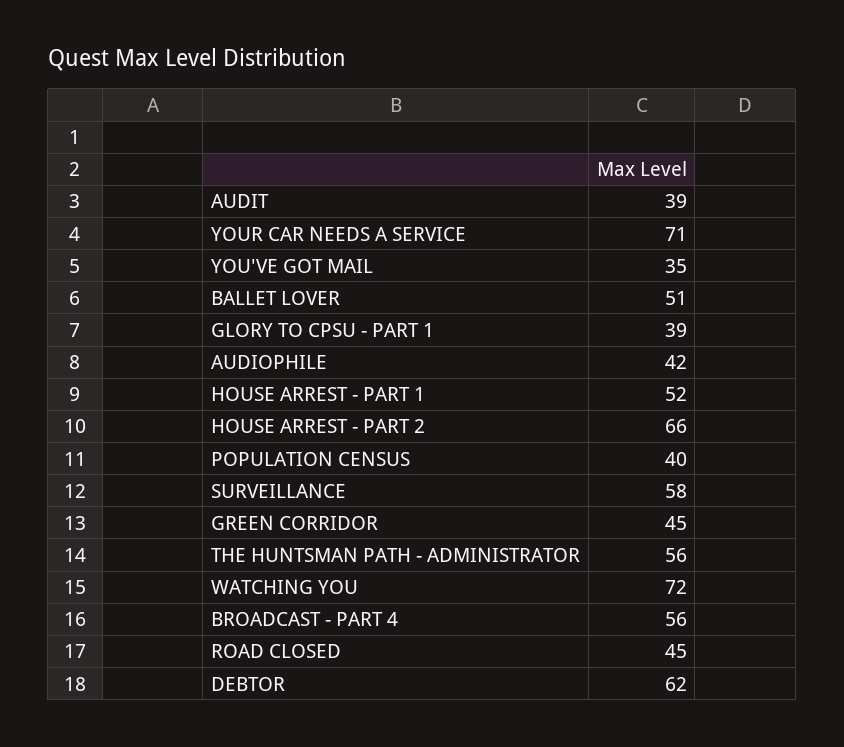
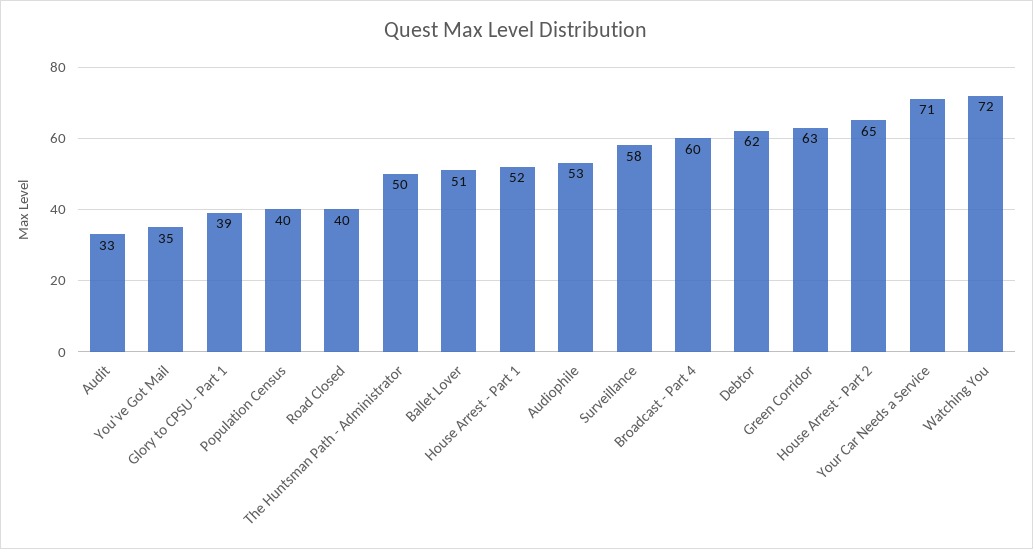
  {
-   "AUDIT": 39,
+   "AUDIT": 33,
    "YOUR CAR NEEDS A SERVICE": 71,
    "YOU'VE GOT MAIL": 35,
    "BALLET LOVER": 51,
    "GLORY TO CPSU - PART 1": 39,
-   "AUDIOPHILE": 42,
+   "AUDIOPHILE": 53,
    "HOUSE ARREST - PART 1": 52,
-   "HOUSE ARREST - PART 2": 66,
+   "HOUSE ARREST - PART 2": 65,
    "POPULATION CENSUS": 40,
    "SURVEILLANCE": 58,
-   "GREEN CORRIDOR": 45,
+   "GREEN CORRIDOR": 63,
-   "THE HUNTSMAN PATH - ADMINISTRATOR": 56,
+   "THE HUNTSMAN PATH - ADMINISTRATOR": 50,
    "WATCHING YOU": 72,
-   "BROADCAST - PART 4": 56,
+   "BROADCAST - PART 4": 60,
-   "ROAD CLOSED": 45,
+   "ROAD CLOSED": 40,
    "DEBTOR": 62
  }

